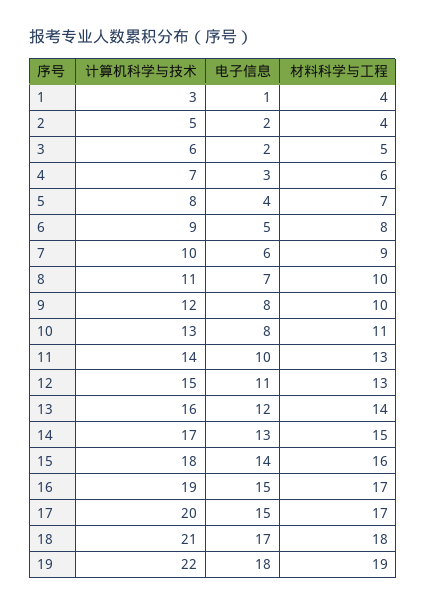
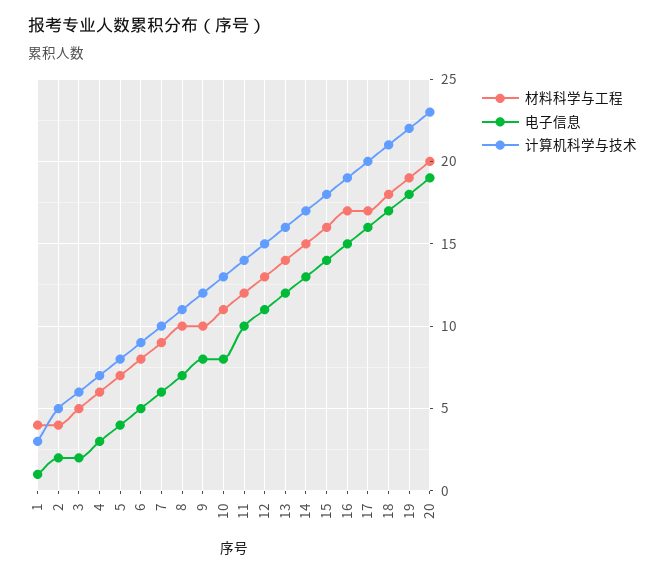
  {
    "计算机科学与技术": {
      "1": 3,
      "2": 5,
      "3": 6,
      "4": 7,
      "5": 8,
      "6": 9,
      "7": 10,
      "8": 11,
      "9": 12,
      "10": 13,
      "11": 14,
      "12": 15,
      "13": 16,
      "14": 17,
      "15": 18,
      "16": 19,
      "17": 20,
      "18": 21,
-     "19": 22
+     "19": 22,
+     "20": 23
    },
    "电子信息": {
      "1": 1,
      "2": 2,
      "3": 2,
      "4": 3,
      "5": 4,
      "6": 5,
      "7": 6,
      "8": 7,
      "9": 8,
      "10": 8,
      "11": 10,
      "12": 11,
      "13": 12,
      "14": 13,
      "15": 14,
      "16": 15,
-     "17": 15,
+     "17": 16,
      "18": 17,
-     "19": 18
+     "19": 18,
+     "20": 19
    },
    "材料科学与工程": {
      "1": 4,
      "2": 4,
      "3": 5,
      "4": 6,
      "5": 7,
      "6": 8,
      "7": 9,
      "8": 10,
      "9": 10,
      "10": 11,
-     "11": 13,
+     "11": 12,
      "12": 13,
      "13": 14,
      "14": 15,
      "15": 16,
      "16": 17,
      "17": 17,
      "18": 18,
-     "19": 19
+     "19": 19,
+     "20": 20
    }
  }

